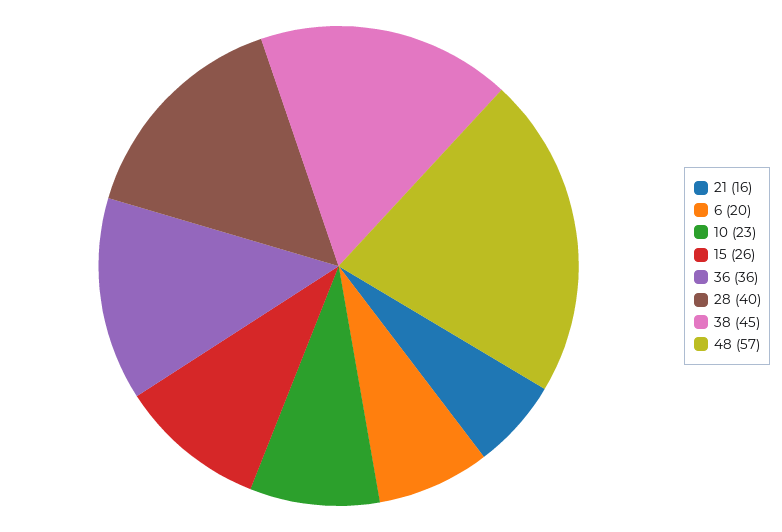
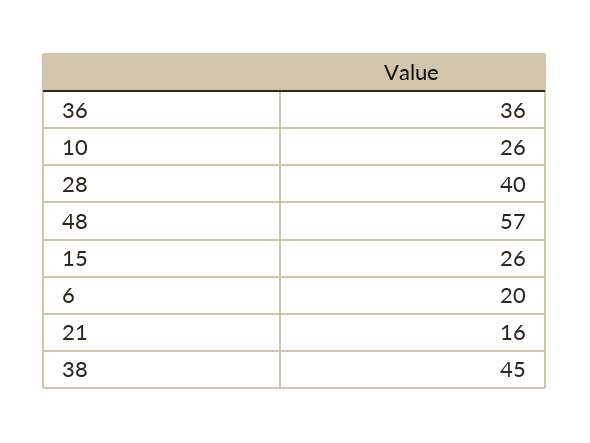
  {
    "21": 16,
    "6": 20,
-   "10": 23,
+   "10": 26,
    "15": 26,
    "36": 36,
    "28": 40,
    "38": 45,
    "48": 57
  }

